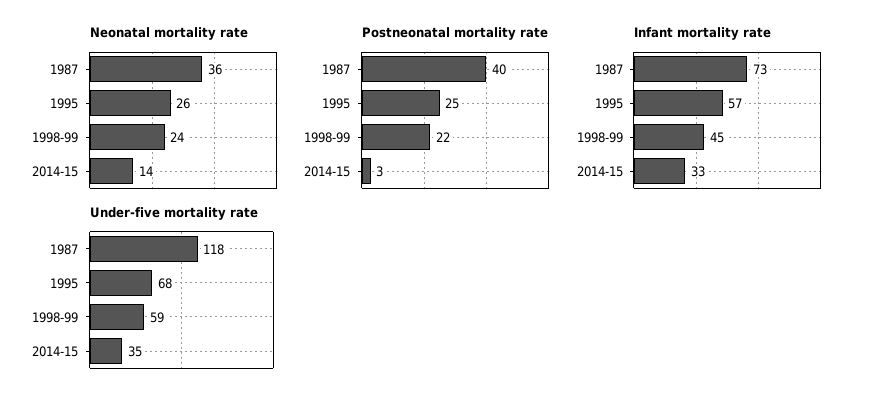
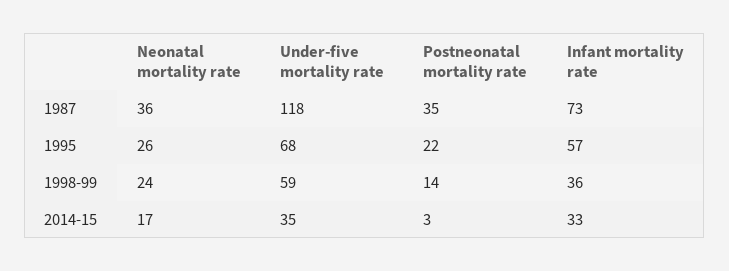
  {
    "Neonatal mortality rate": {
      "1987": 36,
      "1995": 26,
      "1998-99": 24,
-     "2014-15": 14
+     "2014-15": 17
    },
    "Postneonatal mortality rate": {
-     "1987": 40,
+     "1987": 35,
-     "1995": 25,
+     "1995": 22,
-     "1998-99": 22,
+     "1998-99": 14,
      "2014-15": 3
    },
    "Infant mortality rate": {
      "1987": 73,
      "1995": 57,
-     "1998-99": 45,
+     "1998-99": 36,
      "2014-15": 33
    },
    "Under-five mortality rate": {
      "1987": 118,
      "1995": 68,
      "1998-99": 59,
      "2014-15": 35
    }
  }

